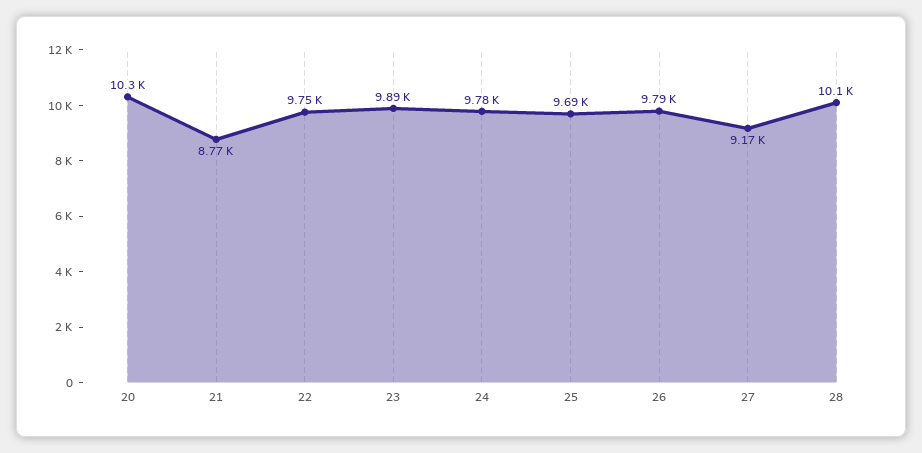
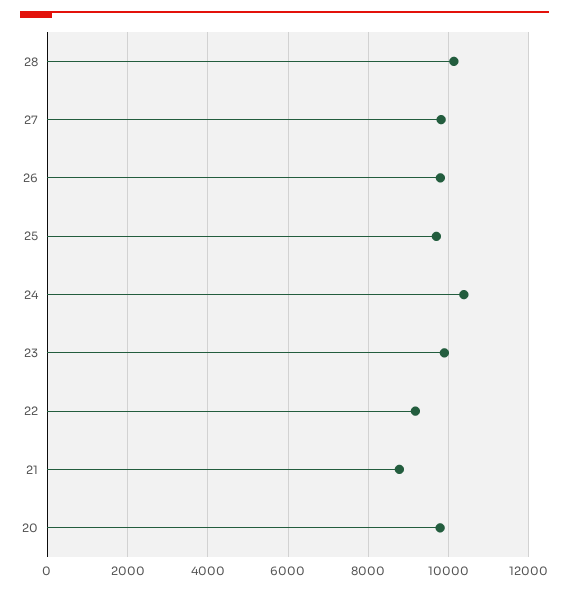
  {
-   "20": 10300,
+   "20": 9800,
    "21": 8770,
-   "22": 9750,
+   "22": 9200,
    "23": 9890,
-   "24": 9780,
+   "24": 10400,
    "25": 9690,
    "26": 9790,
-   "27": 9170,
+   "27": 9800,
    "28": 10100
  }

